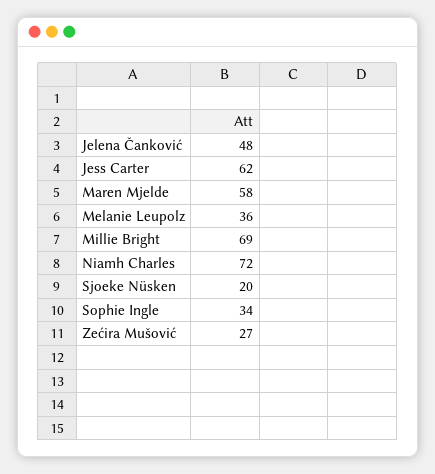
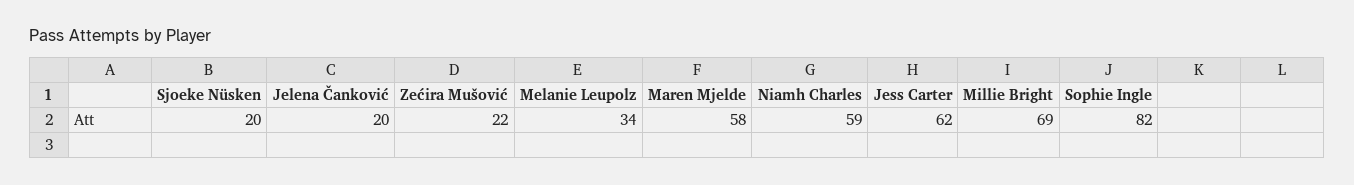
  {
-   "Jelena Čanković": 48,
+   "Jelena Čanković": 20,
    "Jess Carter": 62,
    "Maren Mjelde": 58,
-   "Melanie Leupolz": 36,
+   "Melanie Leupolz": 34,
    "Millie Bright": 69,
-   "Niamh Charles": 72,
+   "Niamh Charles": 59,
    "Sjoeke Nüsken": 20,
-   "Sophie Ingle": 34,
+   "Sophie Ingle": 82,
-   "Zećira Mušović": 27
+   "Zećira Mušović": 22
  }

